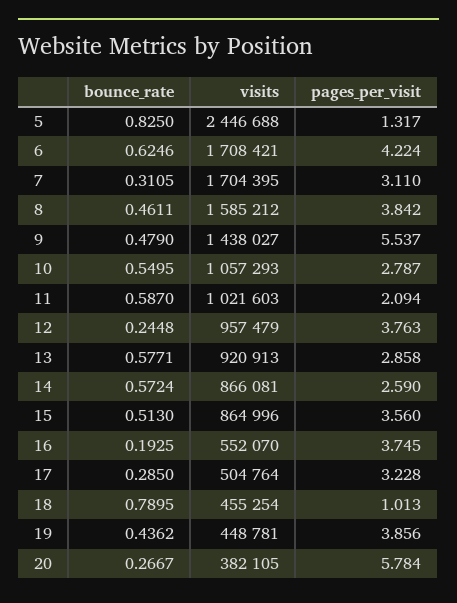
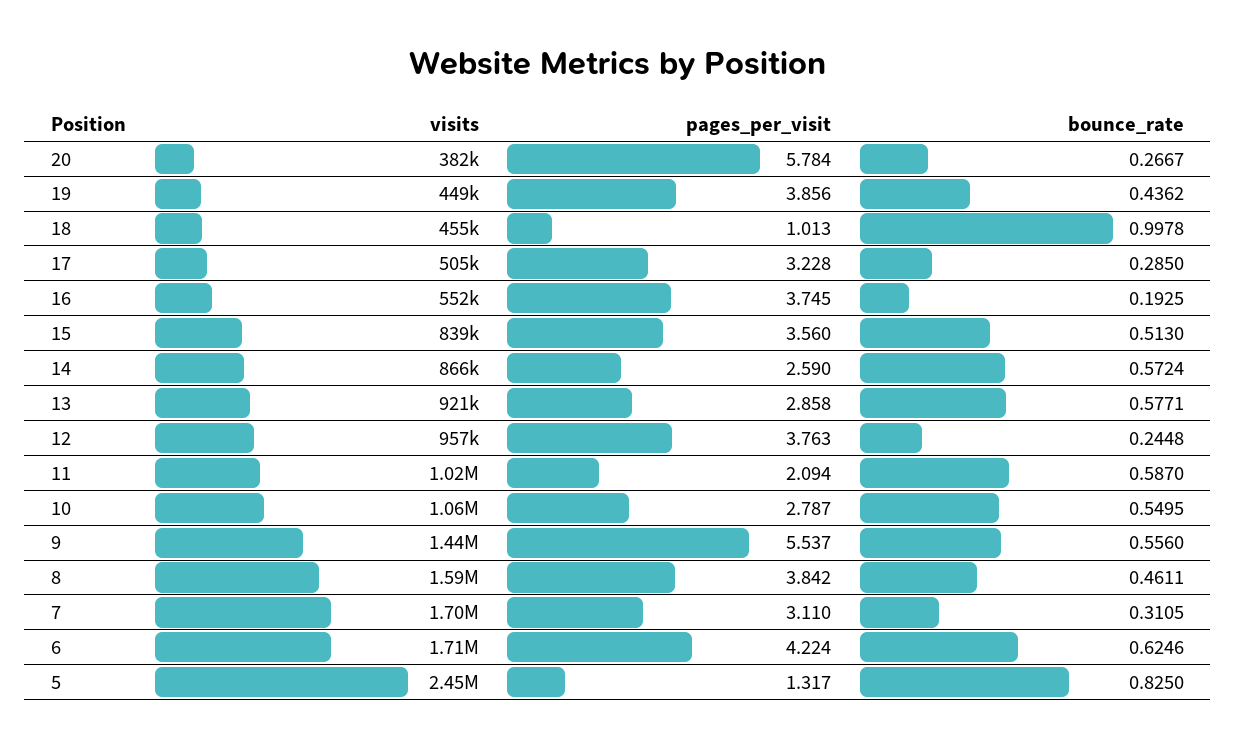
  {
    "bounce_rate": {
      "5": 0.825,
      "6": 0.6246,
      "7": 0.3105,
      "8": 0.4611,
-     "9": 0.479,
+     "9": 0.556,
      "10": 0.5495,
      "11": 0.587,
      "12": 0.2448,
      "13": 0.5771,
      "14": 0.5724,
      "15": 0.513,
      "16": 0.1925,
      "17": 0.285,
-     "18": 0.7895,
+     "18": 0.9978,
      "19": 0.4362,
      "20": 0.2667
    },
    "visits": {
      "5": 2446688,
      "6": 1708421,
      "7": 1704395,
      "8": 1585212,
      "9": 1438027,
      "10": 1057293,
      "11": 1021603,
      "12": 957479,
      "13": 920913,
      "14": 866081,
-     "15": 864996,
+     "15": 839000,
      "16": 552070,
      "17": 504764,
      "18": 455254,
      "19": 448781,
      "20": 382105
    },
    "pages_per_visit": {
      "5": 1.317,
      "6": 4.224,
      "7": 3.11,
      "8": 3.842,
      "9": 5.537,
      "10": 2.787,
      "11": 2.094,
      "12": 3.763,
      "13": 2.858,
      "14": 2.59,
      "15": 3.56,
      "16": 3.745,
      "17": 3.228,
      "18": 1.013,
      "19": 3.856,
      "20": 5.784
    }
  }

